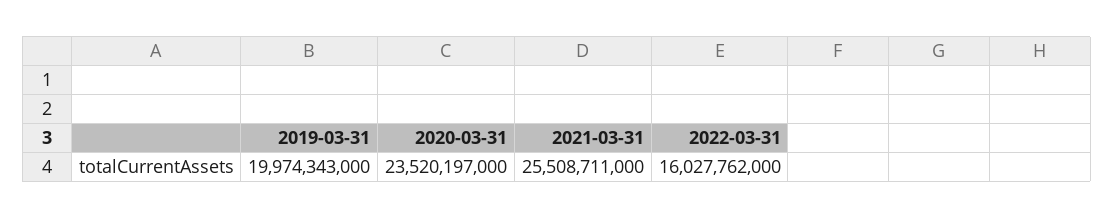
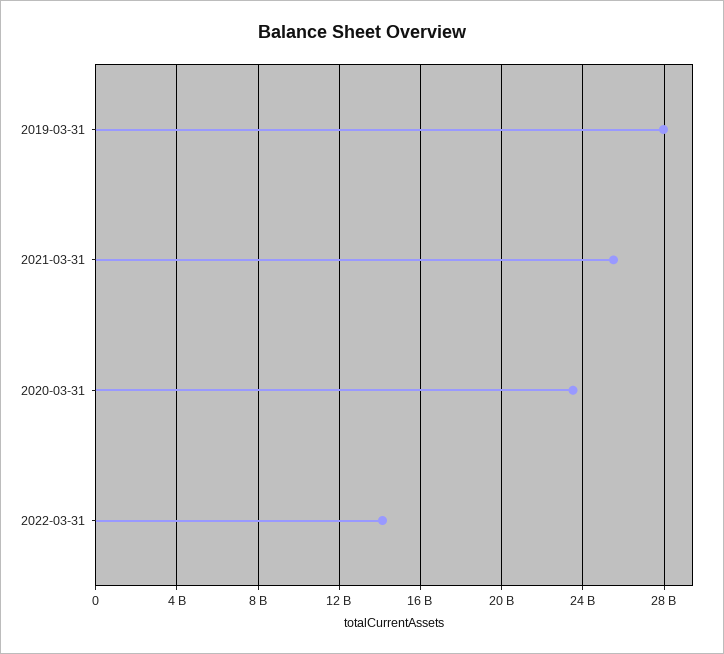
  {
-   "2019-03-31": 19974343000,
+   "2019-03-31": 28000000000,
    "2020-03-31": 23520197000,
    "2021-03-31": 25508711000,
-   "2022-03-31": 16027762000
+   "2022-03-31": 14000000000
  }

